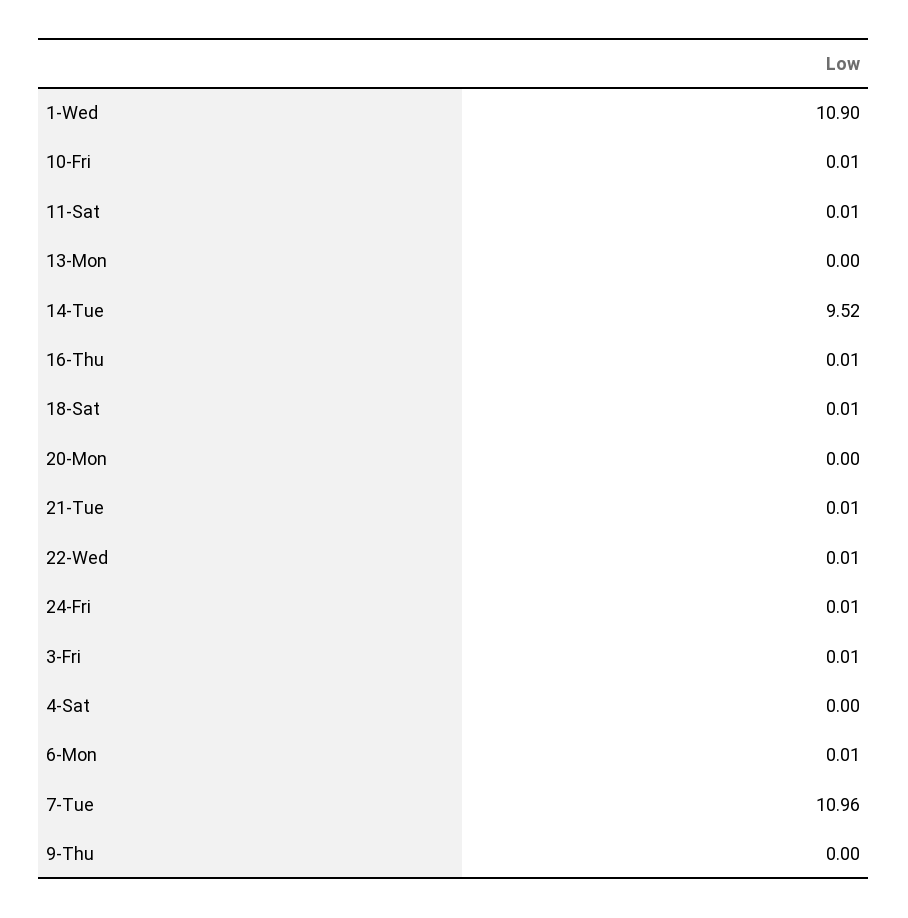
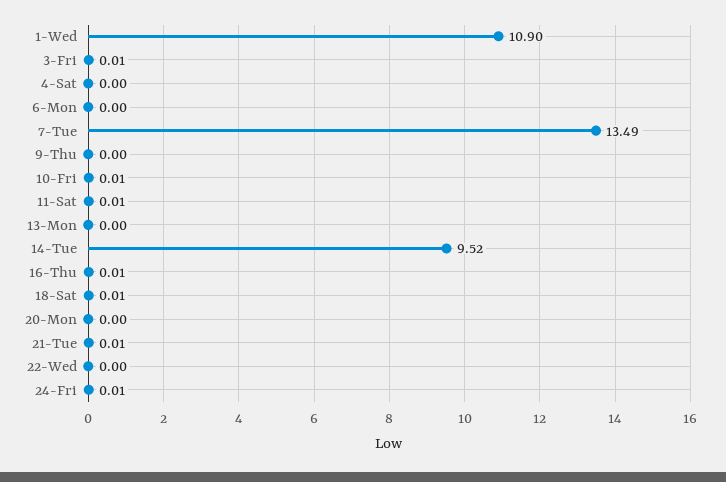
  {
    "1-Wed": 10.9,
    "10-Fri": 0.01,
    "11-Sat": 0.01,
    "13-Mon": 0,
    "14-Tue": 9.52,
    "16-Thu": 0.01,
    "18-Sat": 0.01,
    "20-Mon": 0,
    "21-Tue": 0.01,
-   "22-Wed": 0.01,
+   "22-Wed": 0,
    "24-Fri": 0.01,
    "3-Fri": 0.01,
    "4-Sat": 0,
-   "6-Mon": 0.01,
+   "6-Mon": 0,
-   "7-Tue": 10.96,
+   "7-Tue": 13.49,
    "9-Thu": 0
  }

